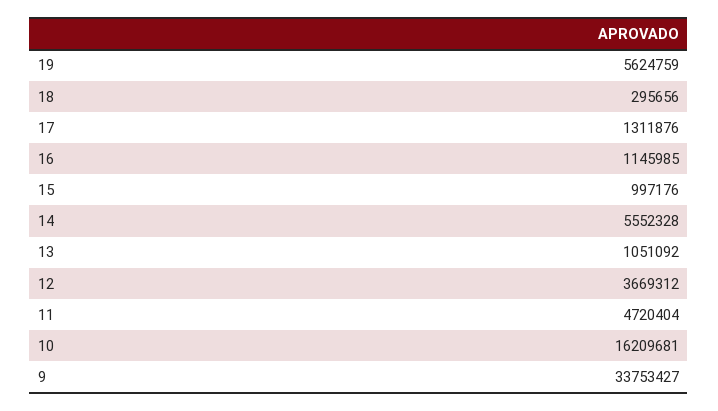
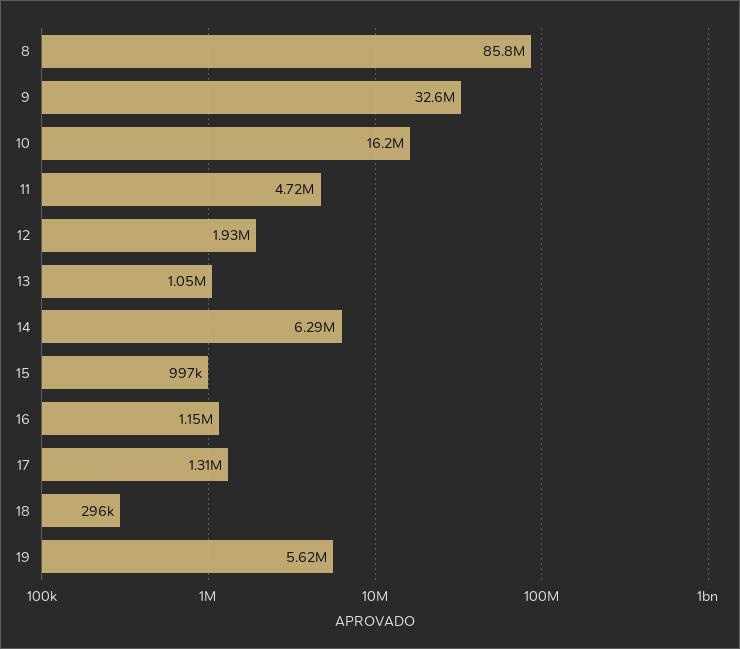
  {
    "19": 5624759,
    "18": 295656,
    "17": 1311876,
    "16": 1145985,
    "15": 997176,
-   "14": 5552328,
+   "14": 6290000,
    "13": 1051092,
-   "12": 3669312,
+   "12": 1930000,
    "11": 4720404,
    "10": 16209681,
-   "9": 33753427
+   "9": 32600000,
+   "8": 85800000
  }

